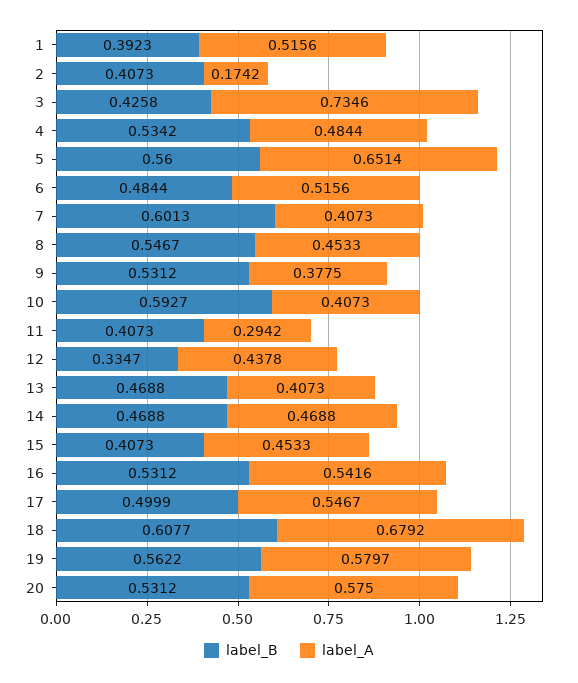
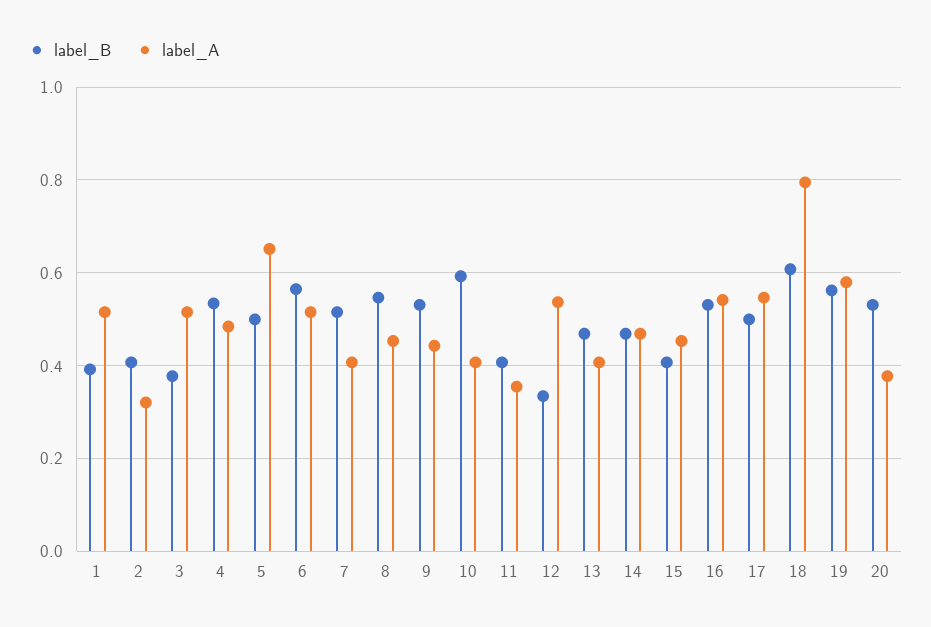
  {
    "label_B": {
      "1": 0.3923,
      "2": 0.4073,
-     "3": 0.4258,
+     "3": 0.38,
      "4": 0.5342,
-     "5": 0.56,
+     "5": 0.5,
-     "6": 0.4844,
+     "6": 0.56,
-     "7": 0.6013,
+     "7": 0.52,
      "8": 0.5467,
      "9": 0.5312,
      "10": 0.5927,
      "11": 0.4073,
      "12": 0.3347,
      "13": 0.4688,
      "14": 0.4688,
      "15": 0.4073,
      "16": 0.5312,
      "17": 0.4999,
      "18": 0.6077,
      "19": 0.5622,
      "20": 0.5312
    },
    "label_A": {
      "1": 0.5156,
-     "2": 0.1742,
+     "2": 0.32,
-     "3": 0.7346,
+     "3": 0.52,
      "4": 0.4844,
      "5": 0.6514,
      "6": 0.5156,
      "7": 0.4073,
      "8": 0.4533,
-     "9": 0.3775,
+     "9": 0.44,
      "10": 0.4073,
-     "11": 0.2942,
+     "11": 0.36,
-     "12": 0.4378,
+     "12": 0.54,
      "13": 0.4073,
      "14": 0.4688,
      "15": 0.4533,
      "16": 0.5416,
      "17": 0.5467,
-     "18": 0.6792,
+     "18": 0.8,
      "19": 0.5797,
-     "20": 0.575
+     "20": 0.38
    }
  }

